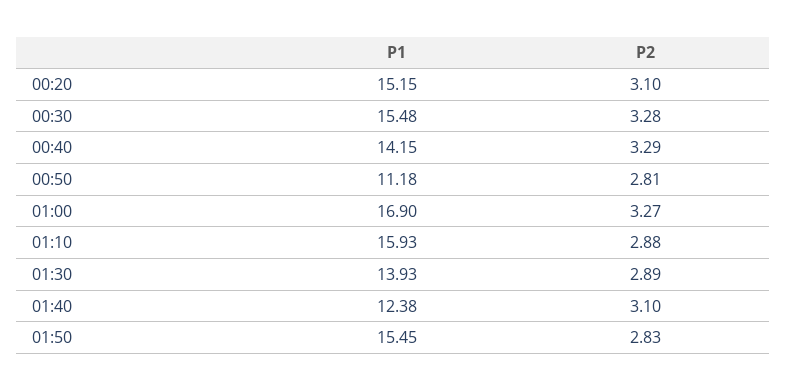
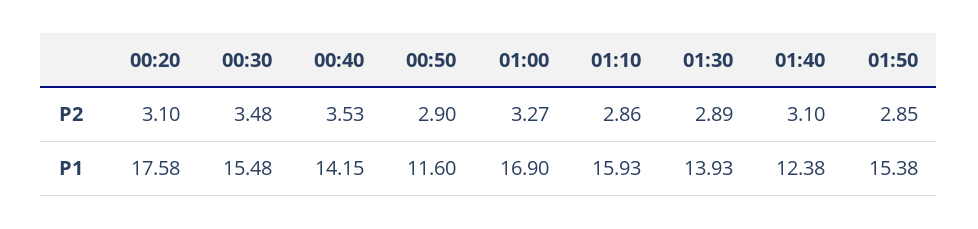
  {
    "P1": {
-     "00:20": 15.15,
+     "00:20": 17.58,
      "00:30": 15.48,
      "00:40": 14.15,
-     "00:50": 11.18,
+     "00:50": 11.6,
      "01:00": 16.9,
      "01:10": 15.93,
      "01:30": 13.93,
      "01:40": 12.38,
-     "01:50": 15.45
+     "01:50": 15.38
    },
    "P2": {
      "00:20": 3.1,
-     "00:30": 3.28,
+     "00:30": 3.48,
-     "00:40": 3.29,
+     "00:40": 3.53,
-     "00:50": 2.81,
+     "00:50": 2.9,
      "01:00": 3.27,
-     "01:10": 2.88,
+     "01:10": 2.86,
      "01:30": 2.89,
      "01:40": 3.1,
-     "01:50": 2.83
+     "01:50": 2.85
    }
  }

